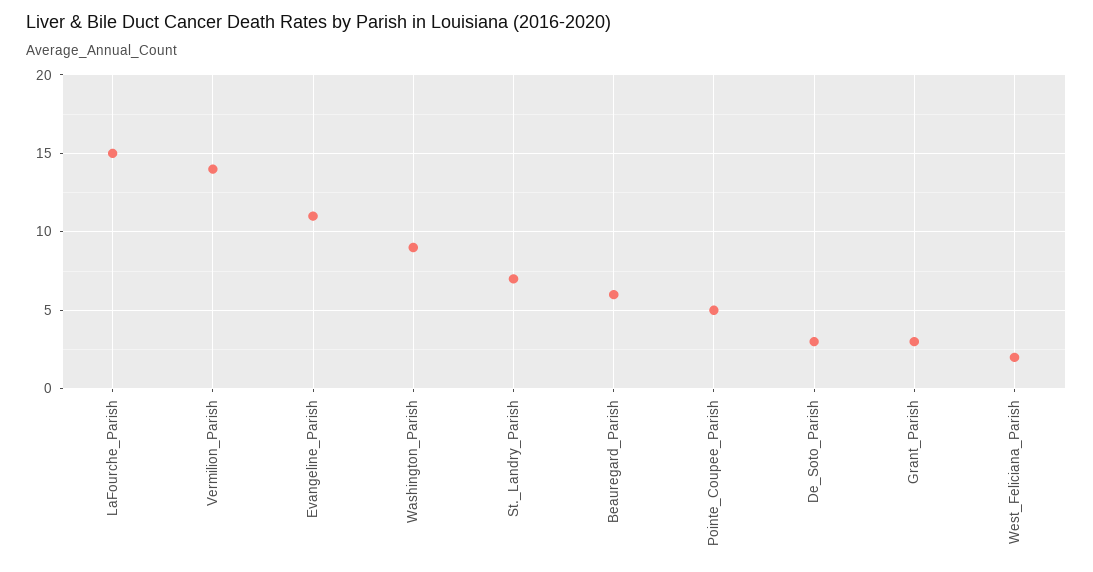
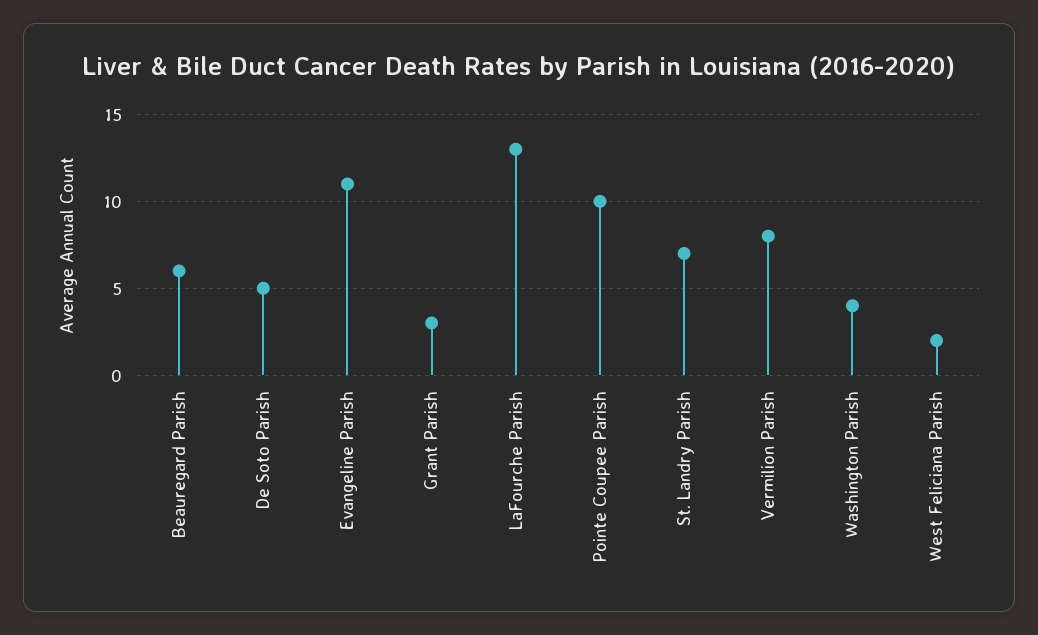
  {
-   "LaFourche_Parish": 15,
+   "LaFourche_Parish": 13,
-   "Vermilion_Parish": 14,
+   "Vermilion_Parish": 8,
    "Evangeline_Parish": 11,
-   "Washington_Parish": 9,
+   "Washington_Parish": 4,
    "St._Landry_Parish": 7,
    "Beauregard_Parish": 6,
-   "Pointe_Coupee_Parish": 5,
+   "Pointe_Coupee_Parish": 10,
-   "De_Soto_Parish": 3,
+   "De_Soto_Parish": 5,
    "Grant_Parish": 3,
    "West_Feliciana_Parish": 2
  }

